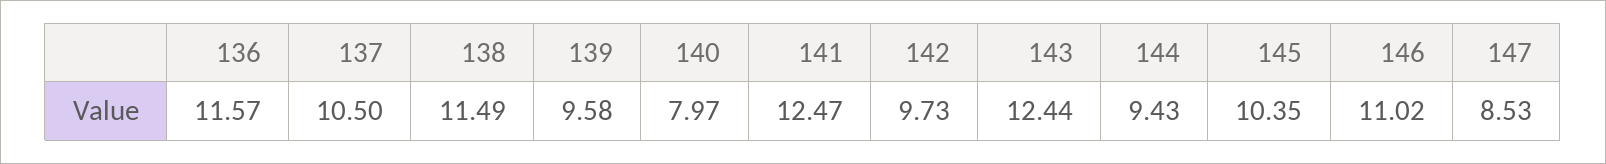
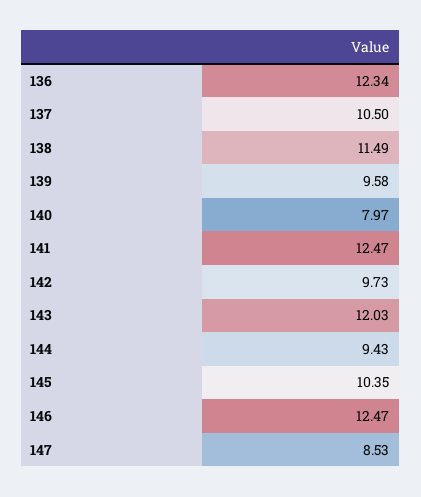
  {
-   "136": 11.57,
+   "136": 12.34,
    "137": 10.5,
    "138": 11.49,
    "139": 9.58,
    "140": 7.97,
    "141": 12.47,
    "142": 9.73,
-   "143": 12.44,
+   "143": 12.03,
    "144": 9.43,
    "145": 10.35,
-   "146": 11.02,
+   "146": 12.47,
    "147": 8.53
  }

